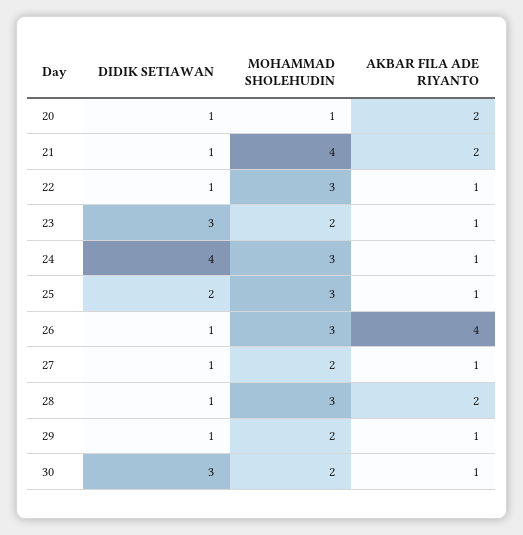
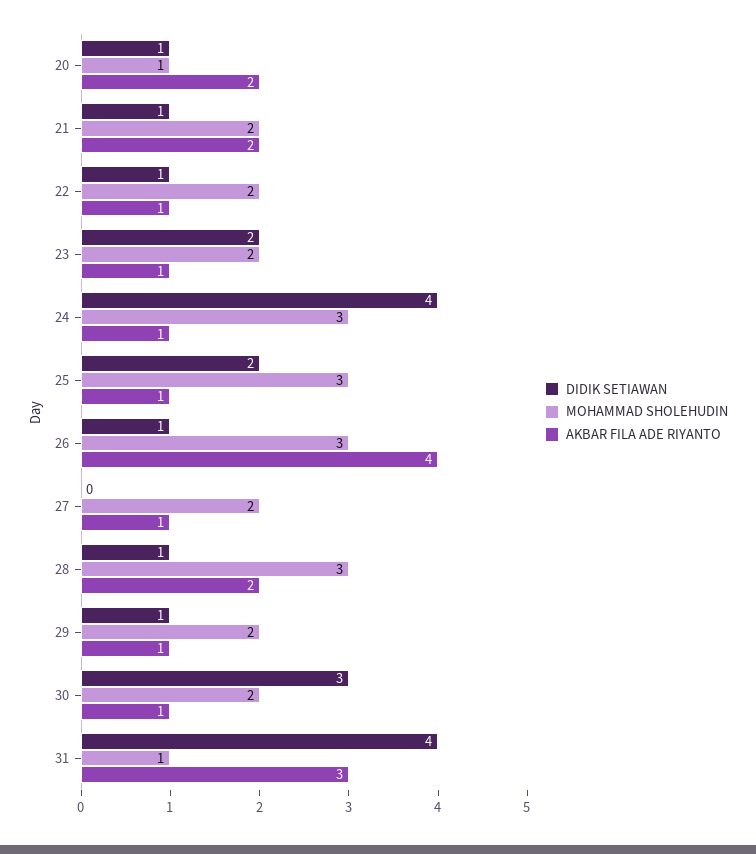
  {
    "DIDIK SETIAWAN": {
      "20": 1,
      "21": 1,
      "22": 1,
-     "23": 3,
+     "23": 2,
      "24": 4,
      "25": 2,
      "26": 1,
-     "27": 1,
+     "27": 0,
      "28": 1,
      "29": 1,
-     "30": 3
+     "30": 3,
+     "31": 4
    },
    "MOHAMMAD SHOLEHUDIN": {
      "20": 1,
-     "21": 4,
+     "21": 2,
-     "22": 3,
+     "22": 2,
      "23": 2,
      "24": 3,
      "25": 3,
      "26": 3,
      "27": 2,
      "28": 3,
      "29": 2,
-     "30": 2
+     "30": 2,
+     "31": 1
    },
    "AKBAR FILA ADE RIYANTO": {
      "20": 2,
      "21": 2,
      "22": 1,
      "23": 1,
      "24": 1,
      "25": 1,
      "26": 4,
      "27": 1,
      "28": 2,
      "29": 1,
-     "30": 1
+     "30": 1,
+     "31": 3
    }
  }

